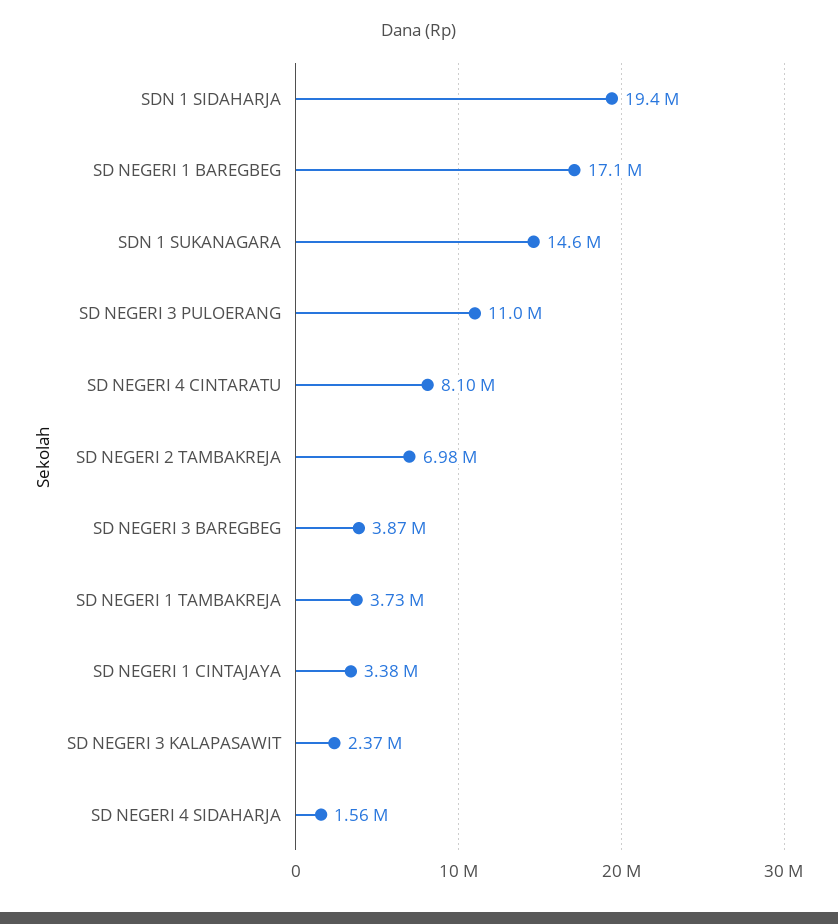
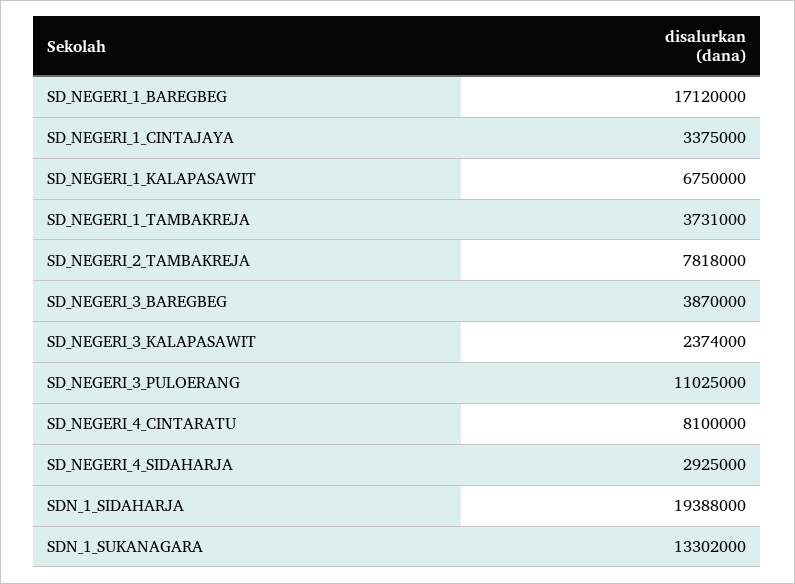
  {
    "SDN 1 SIDAHARJA": 19388000,
    "SD NEGERI 1 BAREGBEG": 17120000,
-   "SDN 1 SUKANAGARA": 14600000,
+   "SDN 1 SUKANAGARA": 13302000,
    "SD NEGERI 3 PULOERANG": 11025000,
    "SD NEGERI 4 CINTARATU": 8100000,
-   "SD NEGERI 2 TAMBAKREJA": 6980000,
+   "SD NEGERI 2 TAMBAKREJA": 7818000,
    "SD NEGERI 3 BAREGBEG": 3870000,
    "SD NEGERI 1 TAMBAKREJA": 3731000,
    "SD NEGERI 1 CINTAJAYA": 3375000,
    "SD NEGERI 3 KALAPASAWIT": 2374000,
-   "SD NEGERI 4 SIDAHARJA": 1560000
+   "SD NEGERI 4 SIDAHARJA": 2925000,
+   "SD_NEGERI_1_KALAPASAWIT": 6750000
  }

